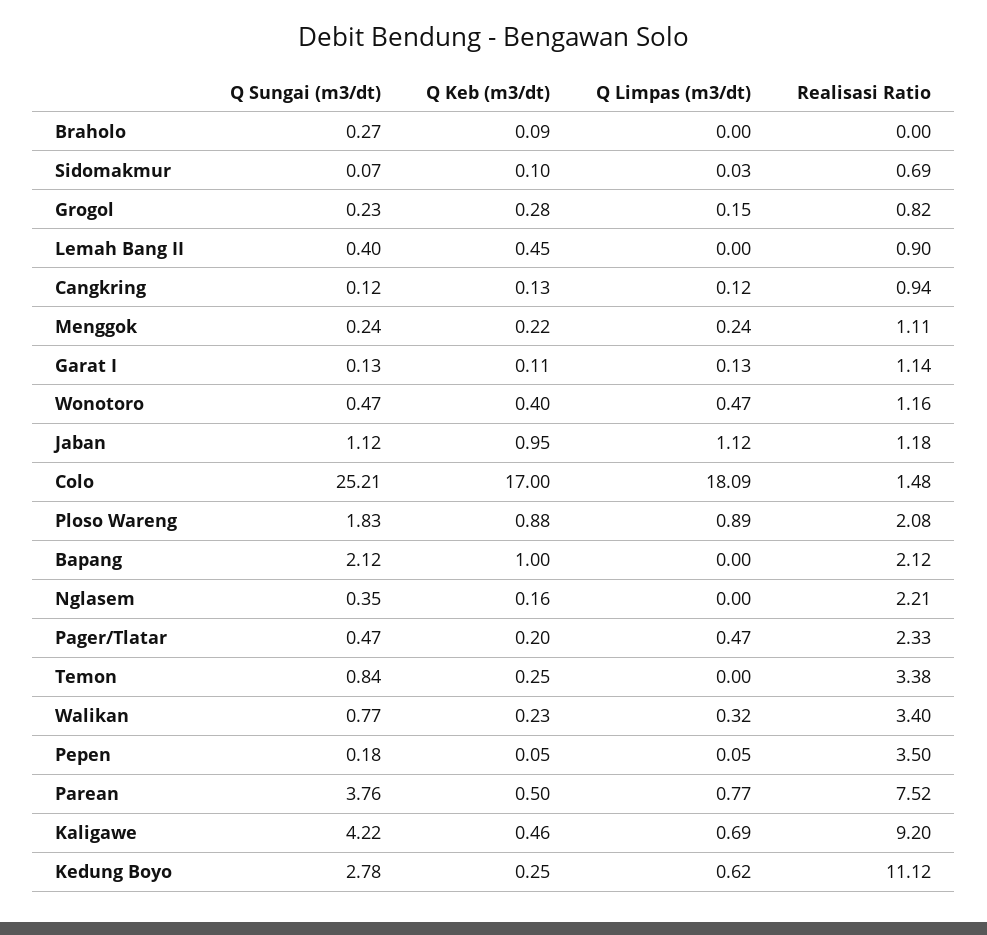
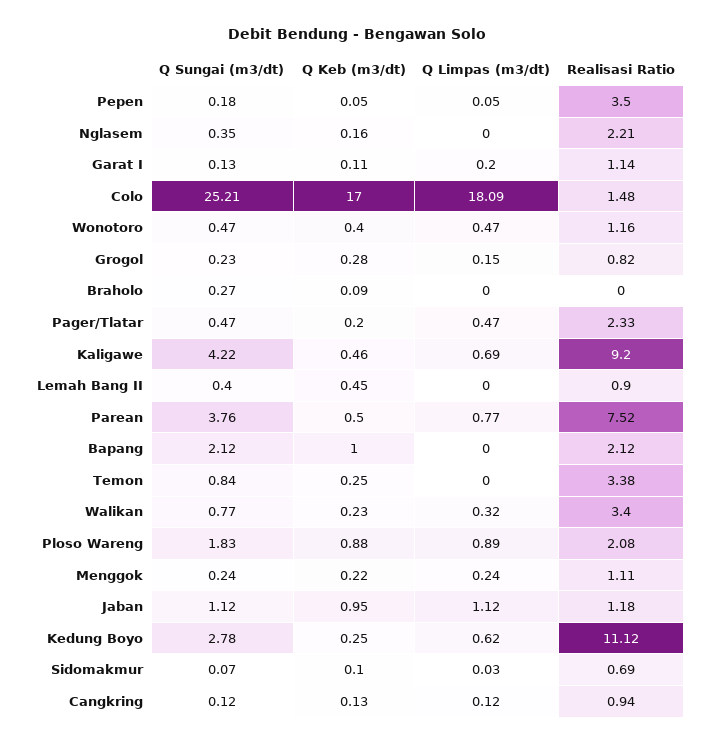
  {
    "Q Sungai (m3/dt)": {
      "Braholo": 0.27,
      "Sidomakmur": 0.07,
      "Grogol": 0.23,
      "Lemah Bang II": 0.4,
      "Cangkring": 0.12,
      "Menggok": 0.24,
      "Garat I": 0.13,
      "Wonotoro": 0.47,
      "Jaban": 1.12,
      "Colo": 25.21,
      "Ploso Wareng": 1.83,
      "Bapang": 2.12,
      "Nglasem": 0.35,
      "Pager/Tlatar": 0.47,
      "Temon": 0.84,
      "Walikan": 0.77,
      "Pepen": 0.18,
      "Parean": 3.76,
      "Kaligawe": 4.22,
      "Kedung Boyo": 2.78
    },
    "Q Keb (m3/dt)": {
      "Braholo": 0.09,
      "Sidomakmur": 0.1,
      "Grogol": 0.28,
      "Lemah Bang II": 0.45,
      "Cangkring": 0.13,
      "Menggok": 0.22,
      "Garat I": 0.11,
      "Wonotoro": 0.4,
      "Jaban": 0.95,
      "Colo": 17,
      "Ploso Wareng": 0.88,
      "Bapang": 1,
      "Nglasem": 0.16,
      "Pager/Tlatar": 0.2,
      "Temon": 0.25,
      "Walikan": 0.23,
      "Pepen": 0.05,
      "Parean": 0.5,
      "Kaligawe": 0.46,
      "Kedung Boyo": 0.25
    },
    "Q Limpas (m3/dt)": {
      "Braholo": 0,
      "Sidomakmur": 0.03,
      "Grogol": 0.15,
      "Lemah Bang II": 0,
      "Cangkring": 0.12,
      "Menggok": 0.24,
-     "Garat I": 0.13,
+     "Garat I": 0.2,
      "Wonotoro": 0.47,
      "Jaban": 1.12,
      "Colo": 18.09,
      "Ploso Wareng": 0.89,
      "Bapang": 0,
      "Nglasem": 0,
      "Pager/Tlatar": 0.47,
      "Temon": 0,
      "Walikan": 0.32,
      "Pepen": 0.05,
      "Parean": 0.77,
      "Kaligawe": 0.69,
      "Kedung Boyo": 0.62
    },
    "Realisasi Ratio": {
      "Braholo": 0,
      "Sidomakmur": 0.69,
      "Grogol": 0.82,
      "Lemah Bang II": 0.9,
      "Cangkring": 0.94,
      "Menggok": 1.11,
      "Garat I": 1.14,
      "Wonotoro": 1.16,
      "Jaban": 1.18,
      "Colo": 1.48,
      "Ploso Wareng": 2.08,
      "Bapang": 2.12,
      "Nglasem": 2.21,
      "Pager/Tlatar": 2.33,
      "Temon": 3.38,
      "Walikan": 3.4,
      "Pepen": 3.5,
      "Parean": 7.52,
      "Kaligawe": 9.2,
      "Kedung Boyo": 11.12
    }
  }

